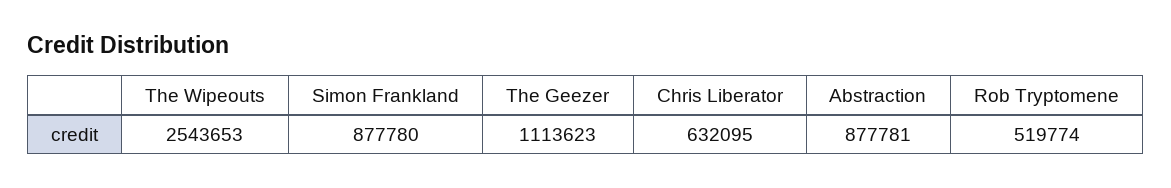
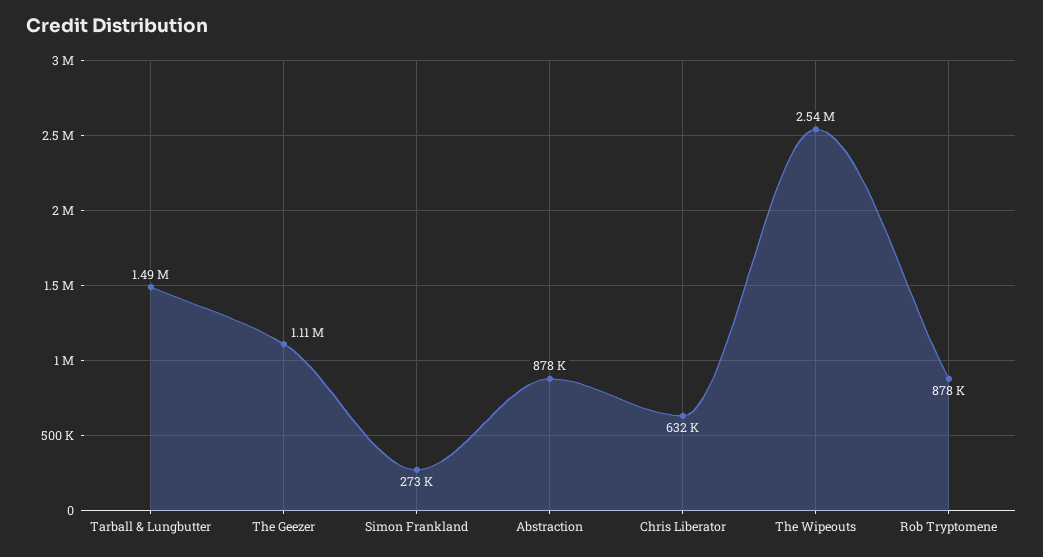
  {
    "The Wipeouts": 2543653,
-   "Simon Frankland": 877780,
+   "Simon Frankland": 273000,
    "The Geezer": 1113623,
    "Chris Liberator": 632095,
    "Abstraction": 877781,
-   "Rob Tryptomene": 519774
+   "Rob Tryptomene": 878000,
+   "Tarball & Lungbutter": 1490000
  }

